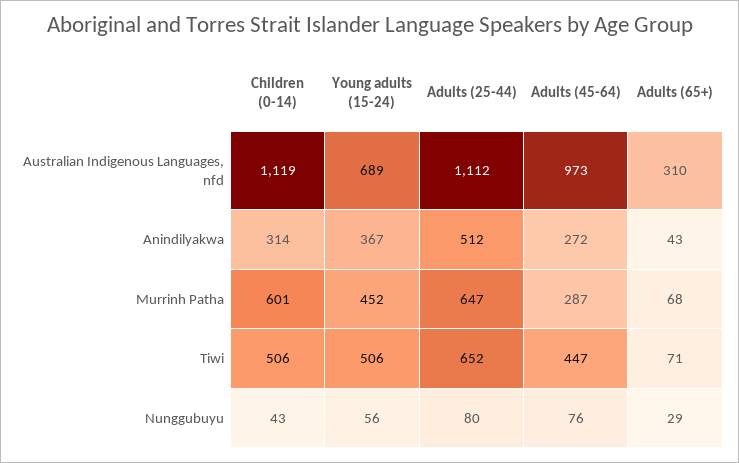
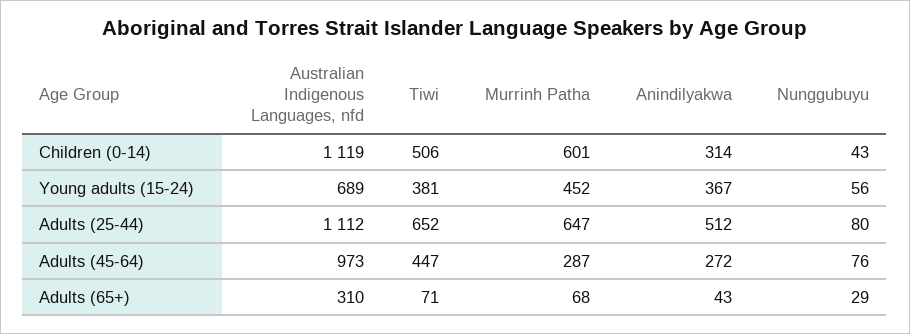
  {
    "Children (0-14)": {
      "Australian Indigenous Languages, nfd": 1119,
      "Anindilyakwa": 314,
      "Murrinh Patha": 601,
      "Tiwi": 506,
      "Nunggubuyu": 43
    },
    "Young adults (15-24)": {
      "Australian Indigenous Languages, nfd": 689,
      "Anindilyakwa": 367,
      "Murrinh Patha": 452,
-     "Tiwi": 506,
+     "Tiwi": 381,
      "Nunggubuyu": 56
    },
    "Adults (25-44)": {
      "Australian Indigenous Languages, nfd": 1112,
      "Anindilyakwa": 512,
      "Murrinh Patha": 647,
      "Tiwi": 652,
      "Nunggubuyu": 80
    },
    "Adults (45-64)": {
      "Australian Indigenous Languages, nfd": 973,
      "Anindilyakwa": 272,
      "Murrinh Patha": 287,
      "Tiwi": 447,
      "Nunggubuyu": 76
    },
    "Adults (65+)": {
      "Australian Indigenous Languages, nfd": 310,
      "Anindilyakwa": 43,
      "Murrinh Patha": 68,
      "Tiwi": 71,
      "Nunggubuyu": 29
    }
  }

